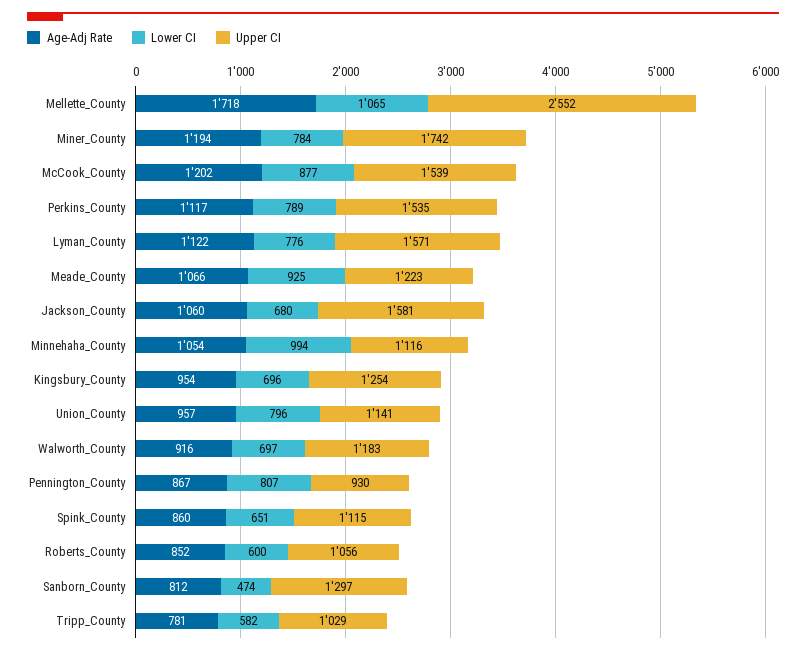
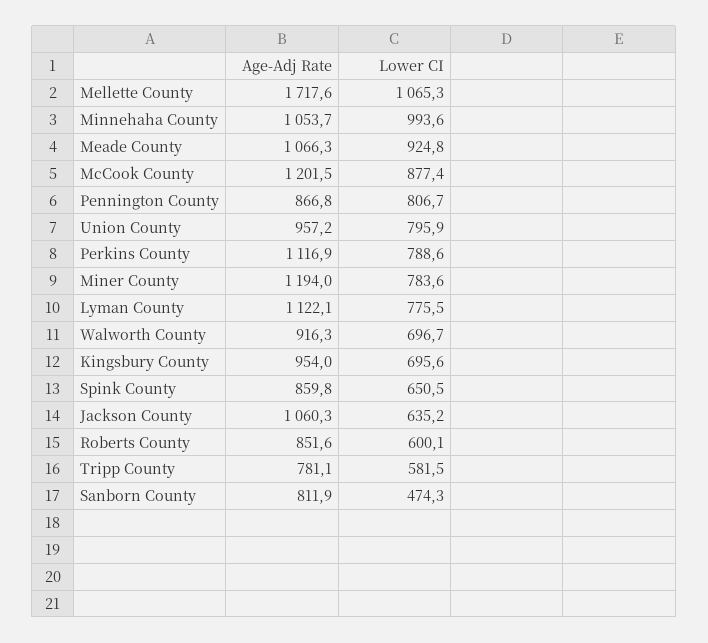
  {
    "Age-Adj Rate": {
      "Mellette_County": 1717.6,
      "Miner_County": 1194,
      "McCook_County": 1201.5,
      "Perkins_County": 1116.9,
      "Lyman_County": 1122.1,
      "Meade_County": 1066.3,
      "Jackson_County": 1060.3,
      "Minnehaha_County": 1053.7,
      "Kingsbury_County": 954,
      "Union_County": 957.2,
      "Walworth_County": 916.3,
      "Pennington_County": 866.8,
      "Spink_County": 859.8,
      "Roberts_County": 851.6,
      "Sanborn_County": 811.9,
      "Tripp_County": 781.1
    },
    "Lower CI": {
      "Mellette_County": 1065.3,
      "Miner_County": 783.6,
      "McCook_County": 877.4,
      "Perkins_County": 788.6,
      "Lyman_County": 775.5,
      "Meade_County": 924.8,
-     "Jackson_County": 680,
+     "Jackson_County": 635.2,
      "Minnehaha_County": 993.6,
      "Kingsbury_County": 695.6,
      "Union_County": 795.9,
      "Walworth_County": 696.7,
      "Pennington_County": 806.7,
      "Spink_County": 650.5,
      "Roberts_County": 600.1,
      "Sanborn_County": 474.3,
      "Tripp_County": 581.5
-   },
+   }
-   "Upper CI": {
-     "Mellette_County": 2552,
-     "Miner_County": 1742,
-     "McCook_County": 1539,
-     "Perkins_County": 1535,
-     "Lyman_County": 1571,
-     "Meade_County": 1223,
-     "Jackson_County": 1581,
-     "Minnehaha_County": 1116,
-     "Kingsbury_County": 1254,
-     "Union_County": 1141,
-     "Walworth_County": 1183,
-     "Pennington_County": 930,
-     "Spink_County": 1115,
-     "Roberts_County": 1056,
-     "Sanborn_County": 1297,
-     "Tripp_County": 1029
-   }
  }

